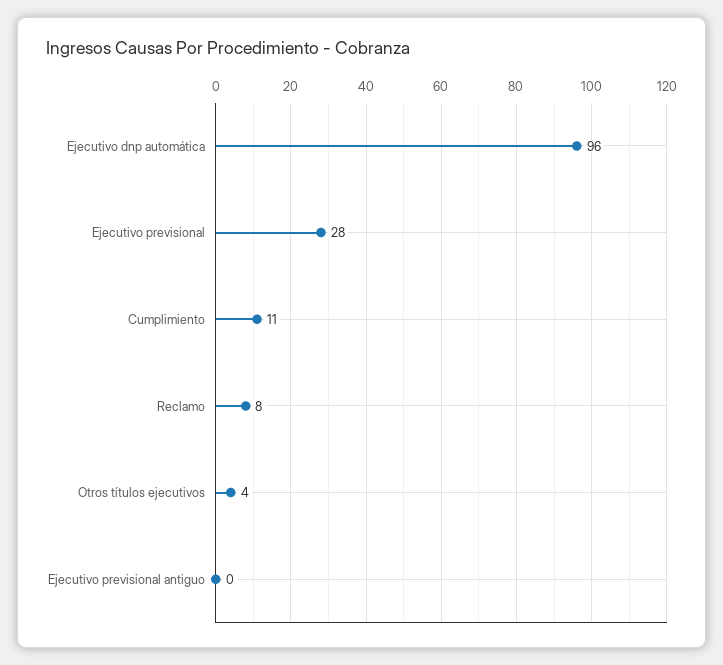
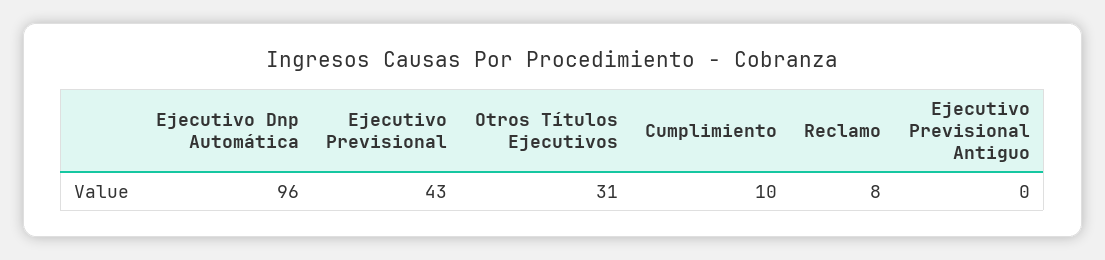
  {
    "Ejecutivo dnp automática": 96,
-   "Ejecutivo previsional": 28,
+   "Ejecutivo previsional": 43,
-   "Cumplimiento": 11,
+   "Cumplimiento": 10,
    "Reclamo": 8,
-   "Otros títulos ejecutivos": 4,
+   "Otros títulos ejecutivos": 31,
    "Ejecutivo previsional antiguo": 0
  }

